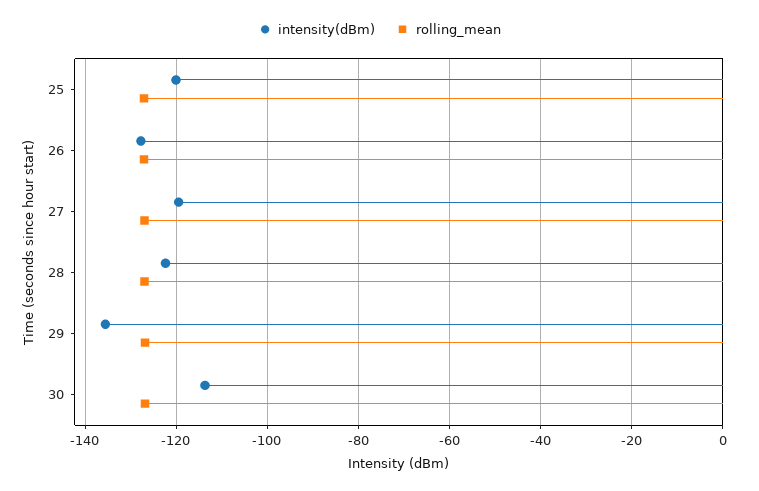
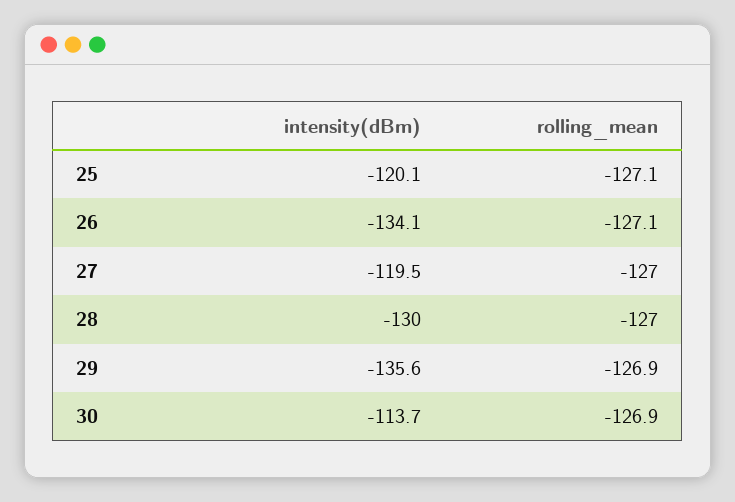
  {
    "intensity(dBm)": {
      "25": -120.1,
-     "26": -128,
+     "26": -134.1,
      "27": -119.5,
-     "28": -122,
+     "28": -130,
      "29": -135.6,
      "30": -113.7
    },
    "rolling_mean": {
      "25": -127.1,
      "26": -127.1,
      "27": -127,
      "28": -127,
      "29": -126.9,
      "30": -126.9
    }
  }

